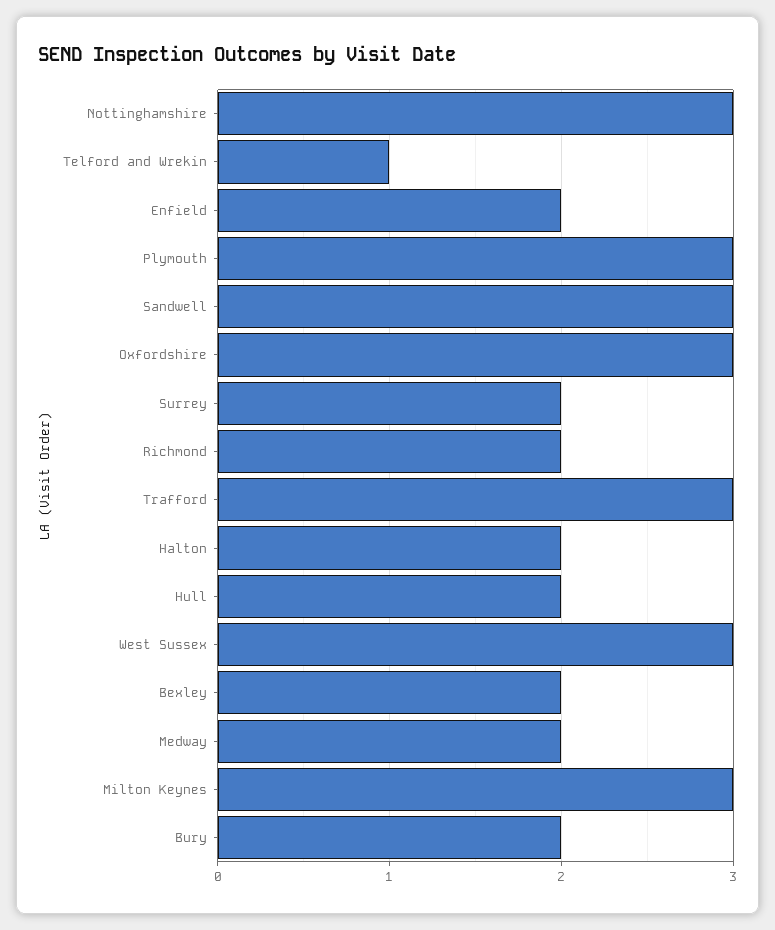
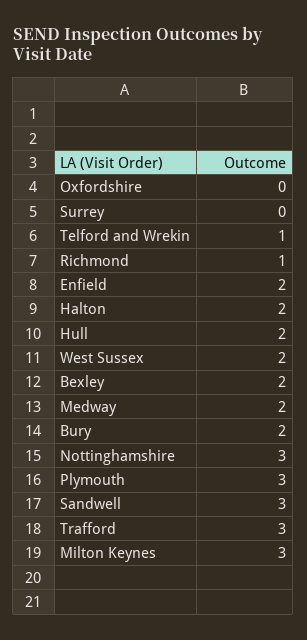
  {
    "Nottinghamshire": 3,
    "Telford and Wrekin": 1,
    "Enfield": 2,
    "Plymouth": 3,
    "Sandwell": 3,
-   "Oxfordshire": 3,
+   "Oxfordshire": 0,
-   "Surrey": 2,
+   "Surrey": 0,
-   "Richmond": 2,
+   "Richmond": 1,
    "Trafford": 3,
    "Halton": 2,
    "Hull": 2,
-   "West Sussex": 3,
+   "West Sussex": 2,
    "Bexley": 2,
    "Medway": 2,
    "Milton Keynes": 3,
    "Bury": 2
  }

